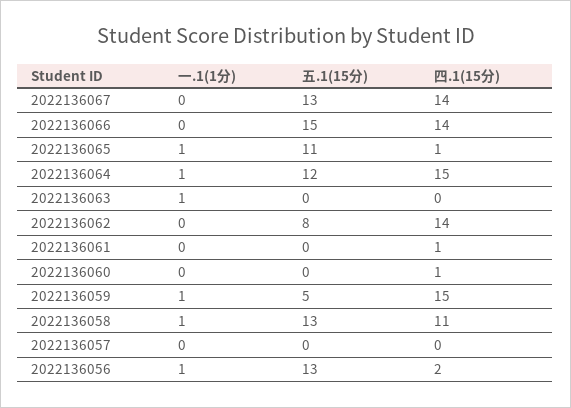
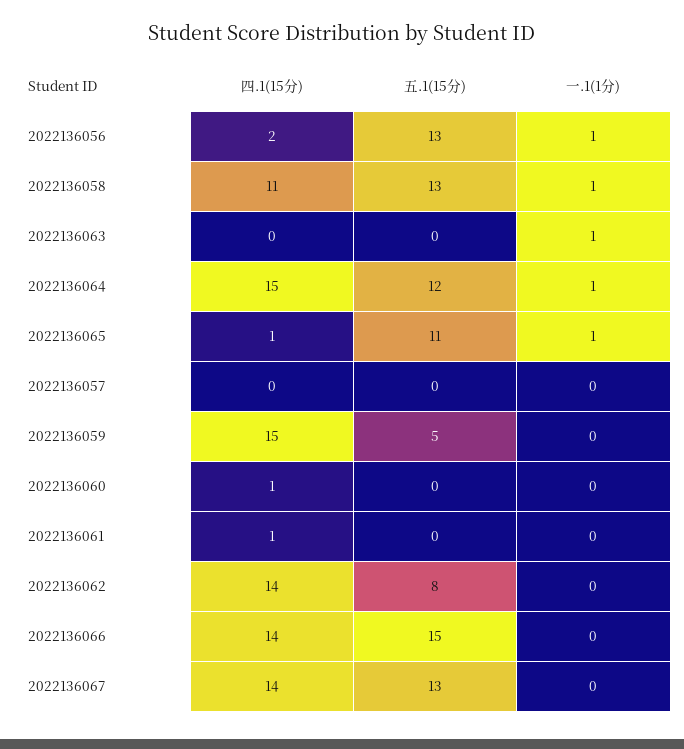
  {
    "一.1(1分)": {
      "2022136067": 0,
      "2022136066": 0,
      "2022136065": 1,
      "2022136064": 1,
      "2022136063": 1,
      "2022136062": 0,
      "2022136061": 0,
      "2022136060": 0,
-     "2022136059": 1,
+     "2022136059": 0,
      "2022136058": 1,
      "2022136057": 0,
      "2022136056": 1
    },
    "五.1(15分)": {
      "2022136067": 13,
      "2022136066": 15,
      "2022136065": 11,
      "2022136064": 12,
      "2022136063": 0,
      "2022136062": 8,
      "2022136061": 0,
      "2022136060": 0,
      "2022136059": 5,
      "2022136058": 13,
      "2022136057": 0,
      "2022136056": 13
    },
    "四.1(15分)": {
      "2022136067": 14,
      "2022136066": 14,
      "2022136065": 1,
      "2022136064": 15,
      "2022136063": 0,
      "2022136062": 14,
      "2022136061": 1,
      "2022136060": 1,
      "2022136059": 15,
      "2022136058": 11,
      "2022136057": 0,
      "2022136056": 2
    }
  }

